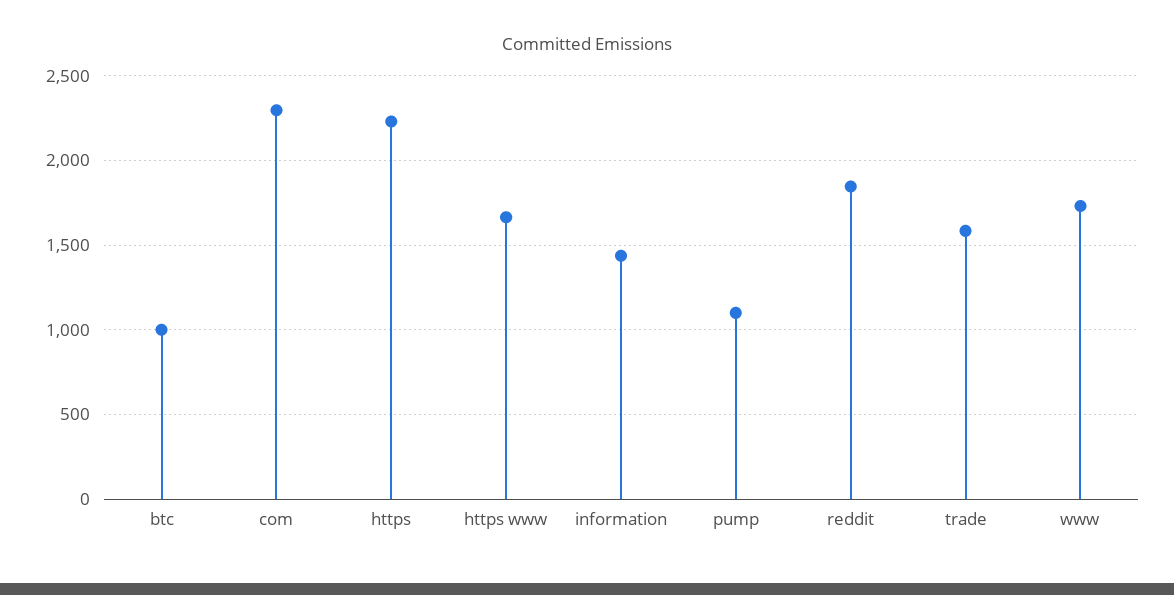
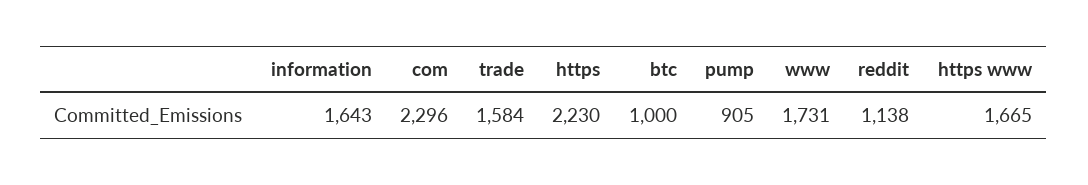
  {
    "btc": 1000,
    "com": 2296,
    "https": 2230,
    "https www": 1665,
-   "information": 1450,
+   "information": 1643,
-   "pump": 1100,
+   "pump": 905,
-   "reddit": 1850,
+   "reddit": 1138,
    "trade": 1584,
    "www": 1731
  }

